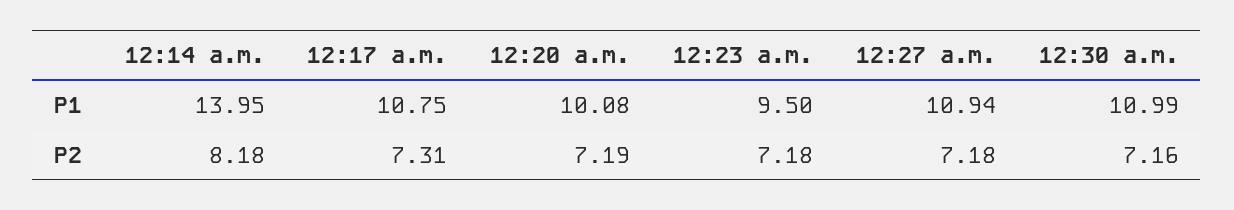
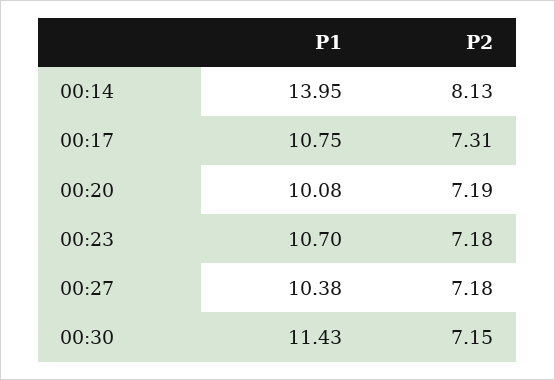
  {
    "12:14 a.m.": {
      "P1": 13.95,
-     "P2": 8.18
+     "P2": 8.13
    },
    "12:17 a.m.": {
      "P1": 10.75,
      "P2": 7.31
    },
    "12:20 a.m.": {
      "P1": 10.08,
      "P2": 7.19
    },
    "12:23 a.m.": {
-     "P1": 9.5,
+     "P1": 10.7,
      "P2": 7.18
    },
    "12:27 a.m.": {
-     "P1": 10.94,
+     "P1": 10.38,
      "P2": 7.18
    },
    "12:30 a.m.": {
-     "P1": 10.99,
+     "P1": 11.43,
-     "P2": 7.16
+     "P2": 7.15
    }
  }

